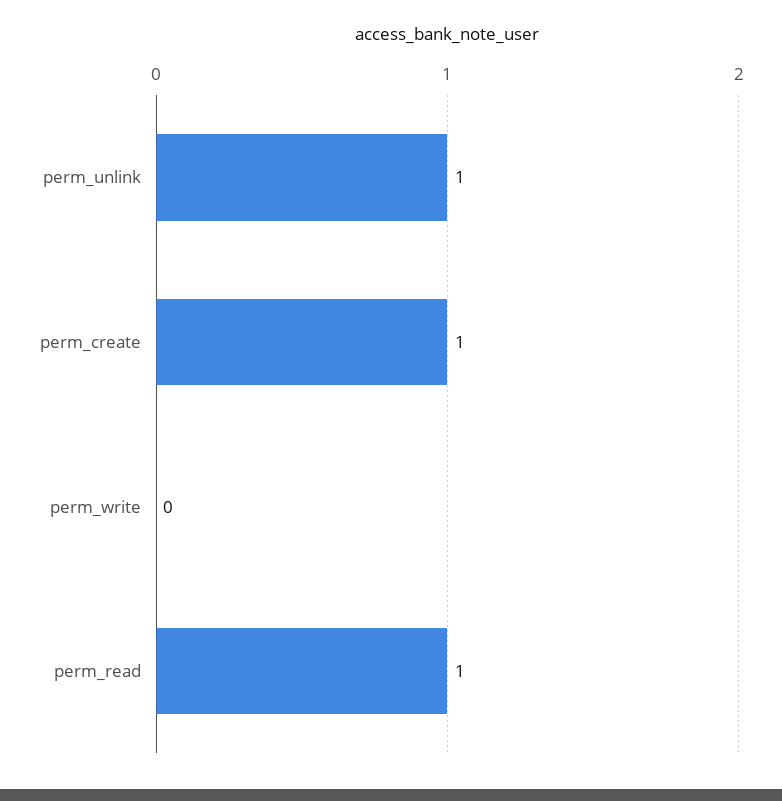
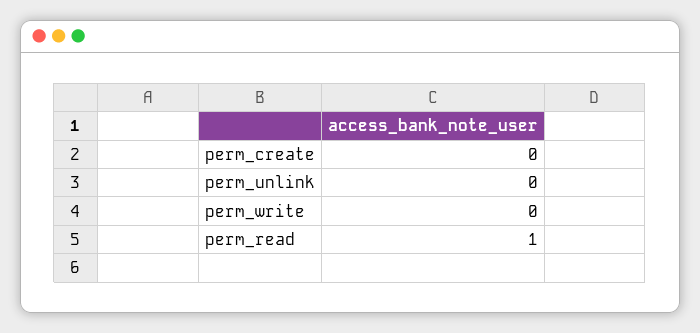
  {
-   "perm_unlink": 1,
+   "perm_unlink": 0,
-   "perm_create": 1,
+   "perm_create": 0,
    "perm_write": 0,
    "perm_read": 1
  }

